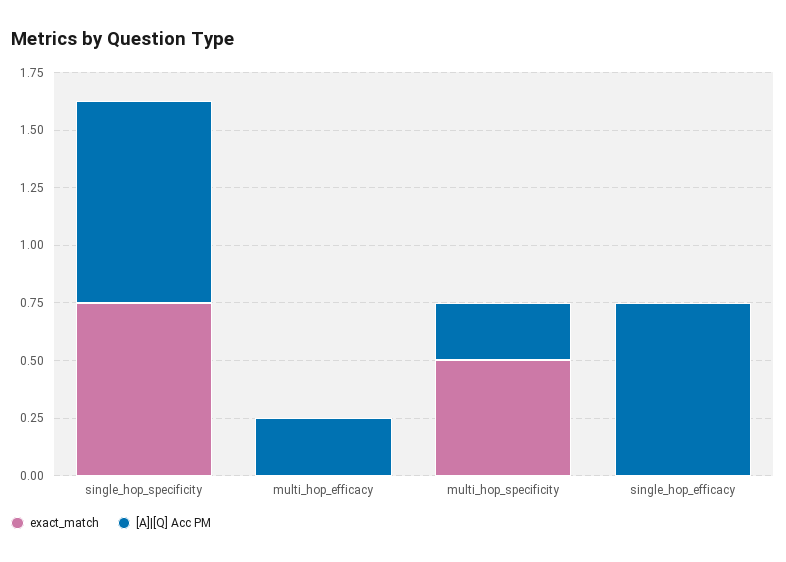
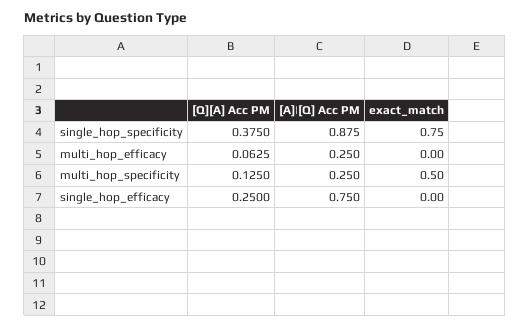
  {
    "exact_match": {
      "single_hop_specificity": 0.75,
      "multi_hop_efficacy": 0,
      "multi_hop_specificity": 0.5,
      "single_hop_efficacy": 0
    },
    "[A]|[Q] Acc PM": {
      "single_hop_specificity": 0.875,
      "multi_hop_efficacy": 0.25,
      "multi_hop_specificity": 0.25,
      "single_hop_efficacy": 0.75
-   }
+   },
+   "[Q][A] Acc PM": {
+     "single_hop_specificity": 0.375,
+     "multi_hop_efficacy": 0.0625,
+     "multi_hop_specificity": 0.125,
+     "single_hop_efficacy": 0.25
+   }
  }

